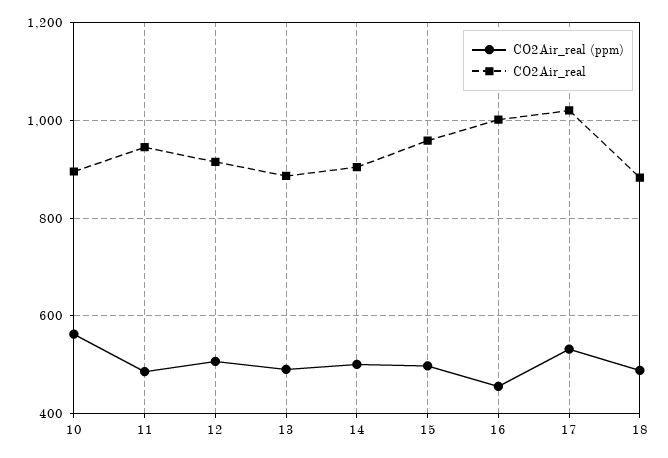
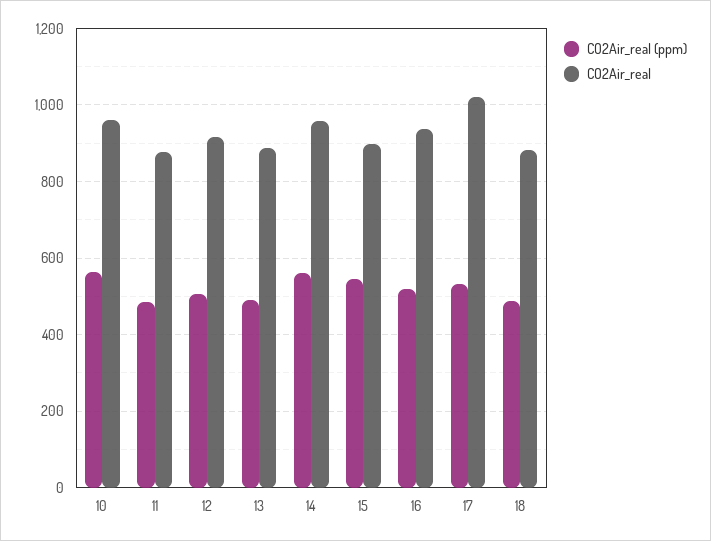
  {
    "CO2Air_real (ppm)": {
      "10": 560,
      "11": 480,
      "12": 500,
      "13": 500,
-     "14": 500,
+     "14": 560,
-     "15": 500,
+     "15": 540,
-     "16": 460,
+     "16": 520,
      "17": 540,
      "18": 480
    },
    "CO2Air_real": {
-     "10": 900,
+     "10": 960,
-     "11": 940,
+     "11": 880,
      "12": 920,
      "13": 880,
-     "14": 900,
+     "14": 960,
-     "15": 960,
+     "15": 900,
-     "16": 1000,
+     "16": 940,
      "17": 1020,
      "18": 880
    }
  }

